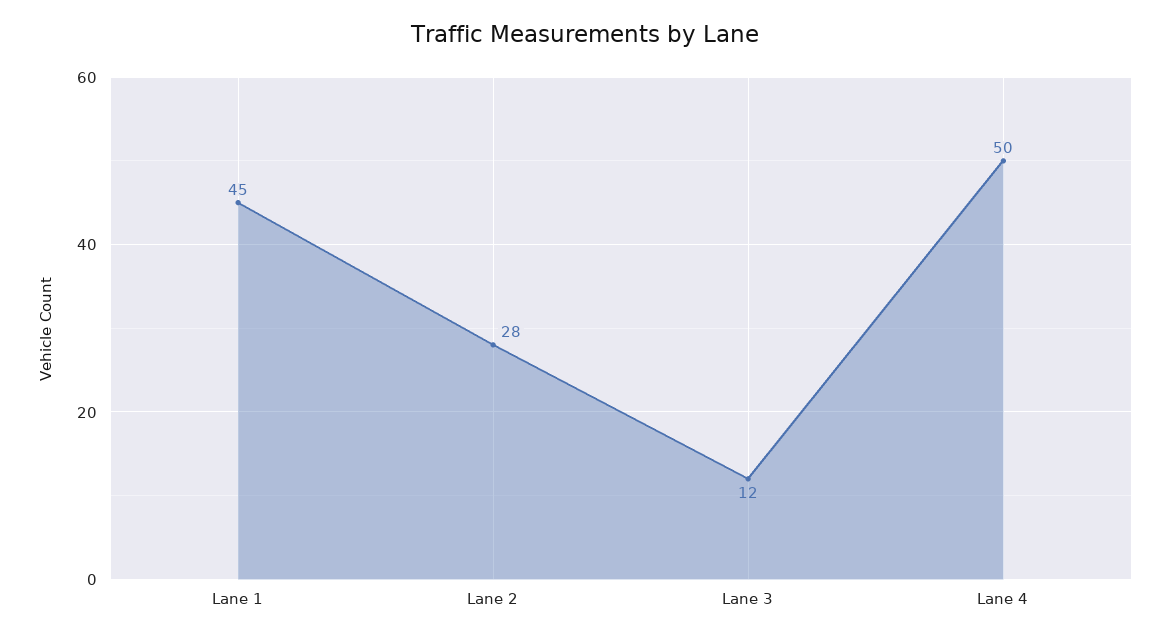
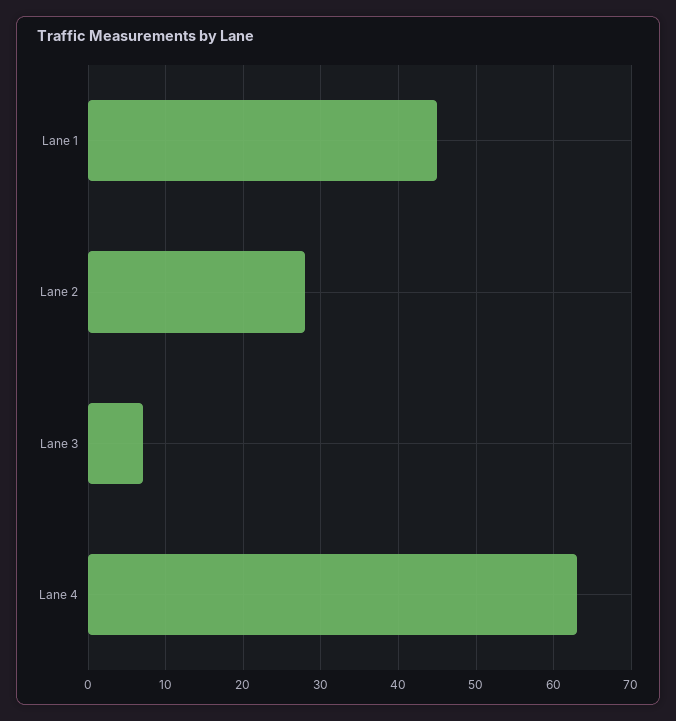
  {
    "Lane 1": 45,
    "Lane 2": 28,
-   "Lane 3": 12,
+   "Lane 3": 7,
-   "Lane 4": 50
+   "Lane 4": 63
  }

